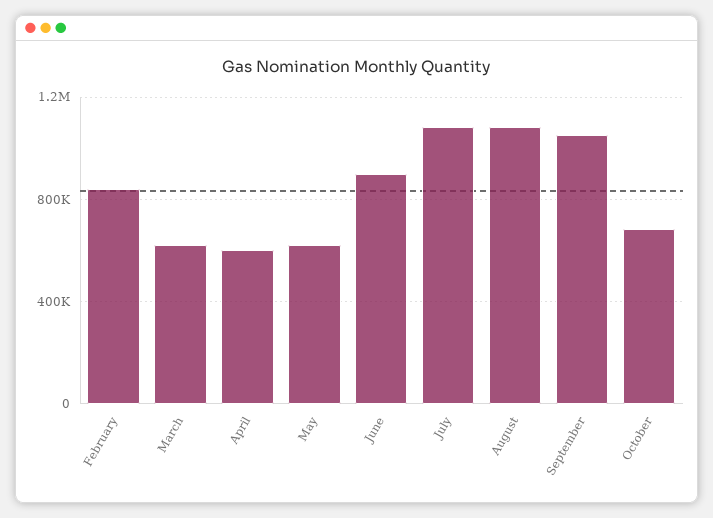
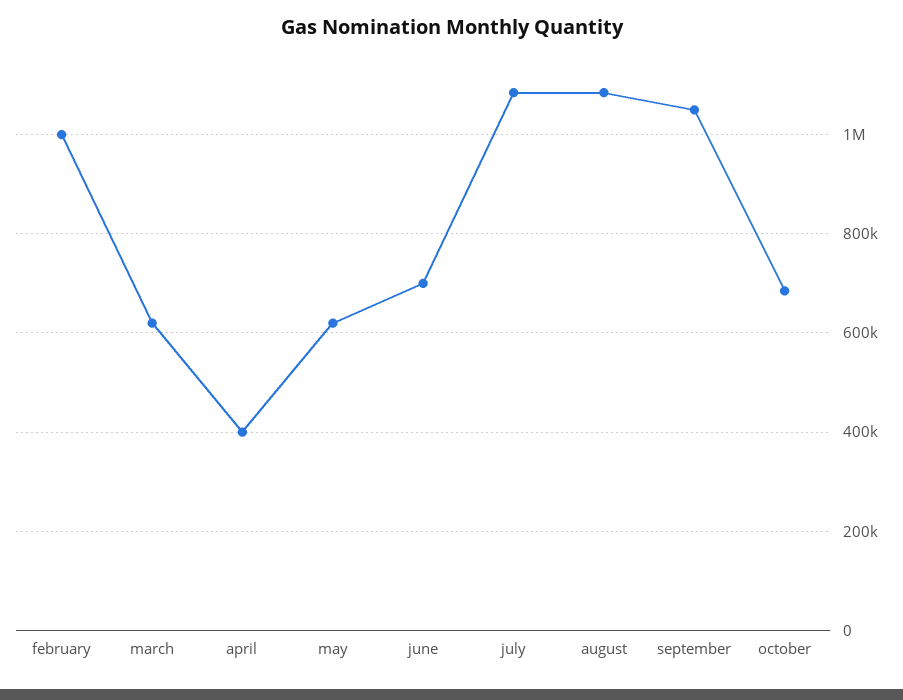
  {
-   "February": 850000,
+   "February": 1000000,
    "March": 620000,
-   "April": 600000,
+   "April": 400000,
    "May": 620000,
-   "June": 900000,
+   "June": 700000,
    "July": 1080000,
    "August": 1080000,
    "September": 1060000,
    "October": 680000
  }

